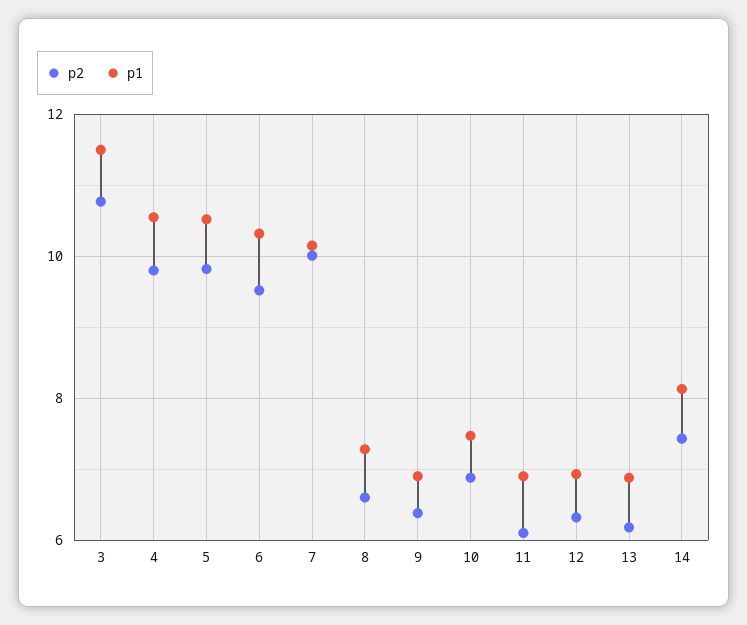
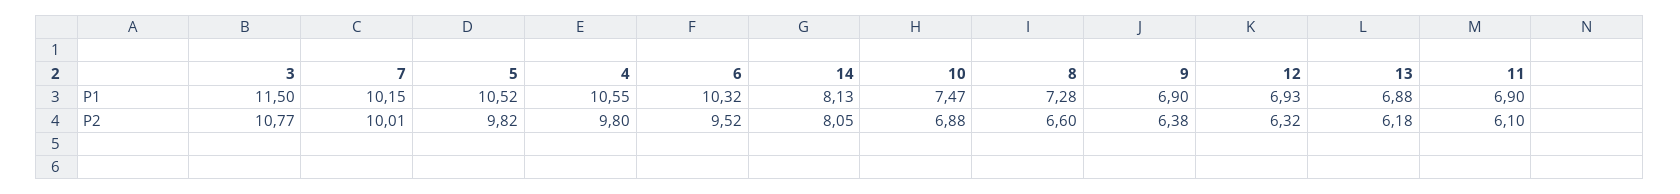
  {
    "p2": {
      "3": 10.77,
      "4": 9.8,
      "5": 9.82,
      "6": 9.52,
      "7": 10.01,
      "8": 6.6,
      "9": 6.38,
      "10": 6.88,
      "11": 6.1,
      "12": 6.32,
      "13": 6.18,
-     "14": 7.4
+     "14": 8.05
    },
    "p1": {
      "3": 11.5,
      "4": 10.55,
      "5": 10.52,
      "6": 10.32,
      "7": 10.15,
      "8": 7.28,
      "9": 6.9,
      "10": 7.47,
      "11": 6.9,
      "12": 6.93,
      "13": 6.88,
      "14": 8.13
    }
  }

